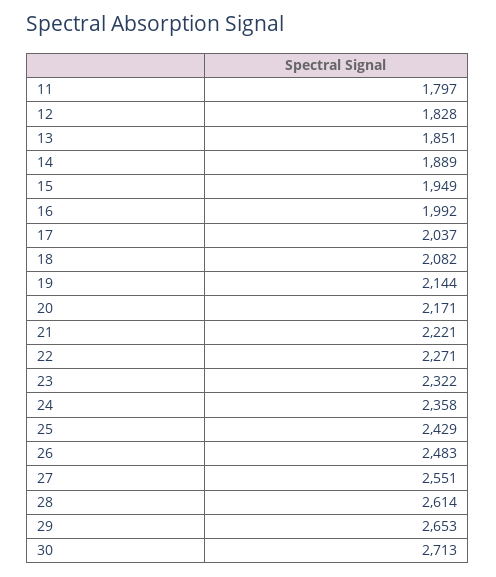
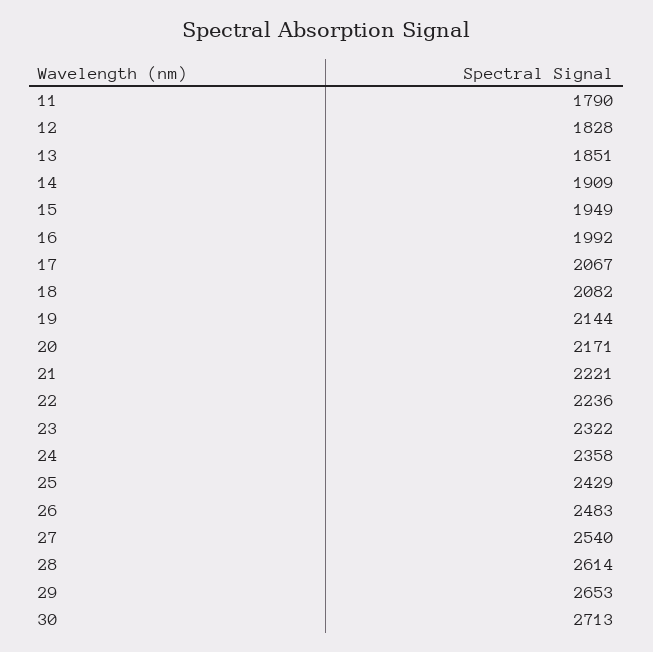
  {
-   "11": 1797,
+   "11": 1790,
    "12": 1828,
    "13": 1851,
-   "14": 1889,
+   "14": 1909,
    "15": 1949,
    "16": 1992,
-   "17": 2037,
+   "17": 2067,
    "18": 2082,
    "19": 2144,
    "20": 2171,
    "21": 2221,
-   "22": 2271,
+   "22": 2236,
    "23": 2322,
    "24": 2358,
    "25": 2429,
    "26": 2483,
-   "27": 2551,
+   "27": 2540,
    "28": 2614,
    "29": 2653,
    "30": 2713
  }

